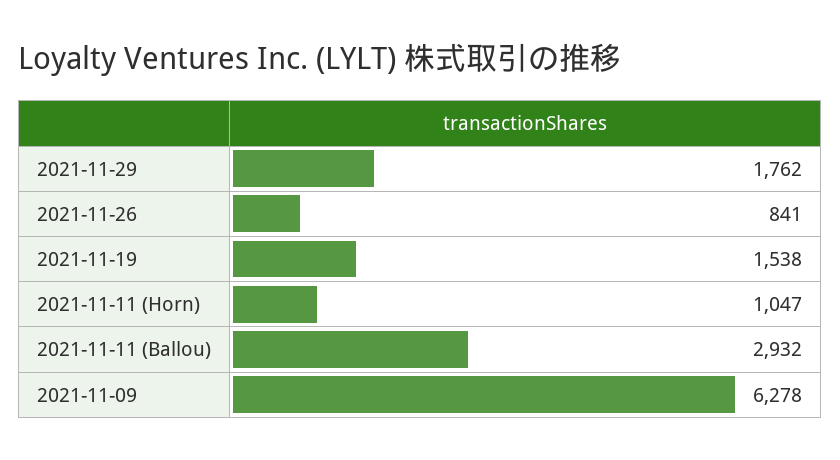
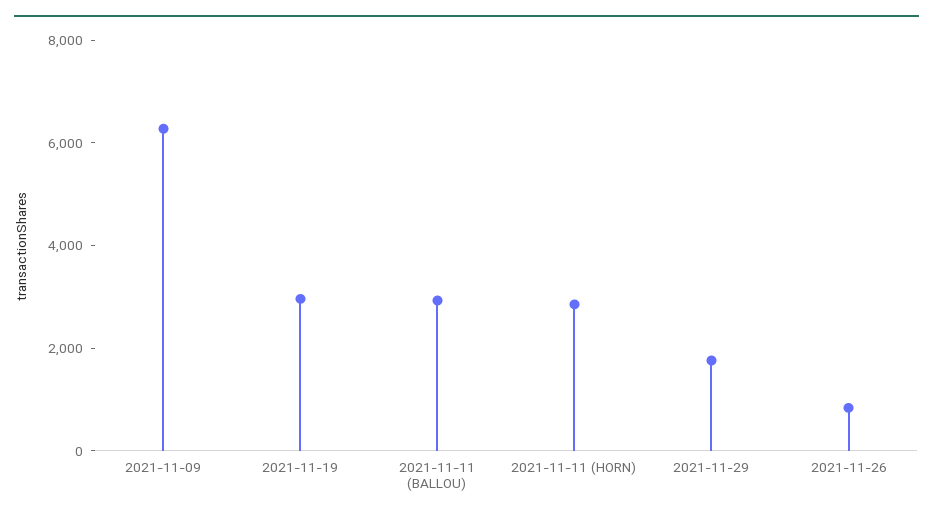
  {
    "2021-11-29": 1762,
    "2021-11-26": 841,
-   "2021-11-19": 1538,
+   "2021-11-19": 3000,
-   "2021-11-11 (Horn)": 1047,
+   "2021-11-11 (Horn)": 3000,
    "2021-11-11 (Ballou)": 2932,
    "2021-11-09": 6278
  }

